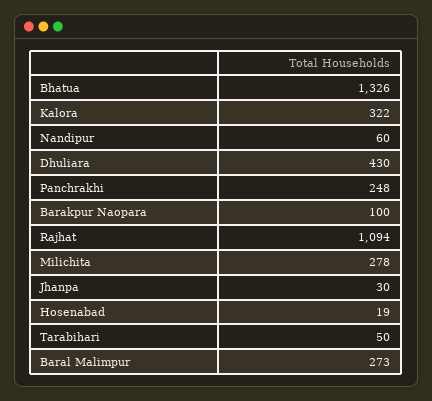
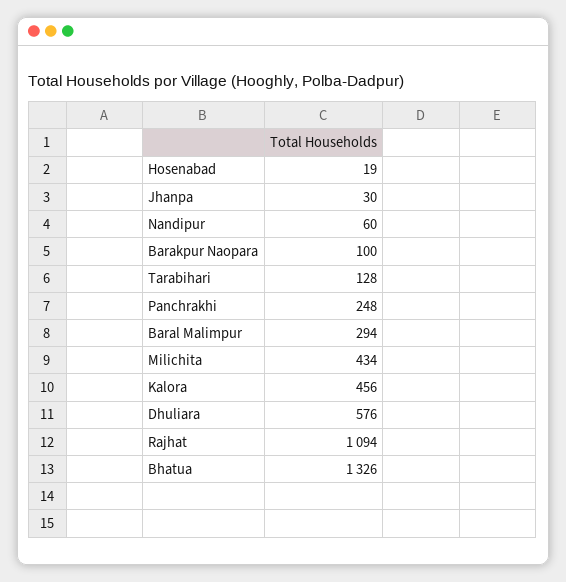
  {
    "Bhatua": 1326,
-   "Kalora": 322,
+   "Kalora": 456,
    "Nandipur": 60,
-   "Dhuliara": 430,
+   "Dhuliara": 576,
    "Panchrakhi": 248,
    "Barakpur Naopara": 100,
    "Rajhat": 1094,
-   "Milichita": 278,
+   "Milichita": 434,
    "Jhanpa": 30,
    "Hosenabad": 19,
-   "Tarabihari": 50,
+   "Tarabihari": 128,
-   "Baral Malimpur": 273
+   "Baral Malimpur": 294
  }

